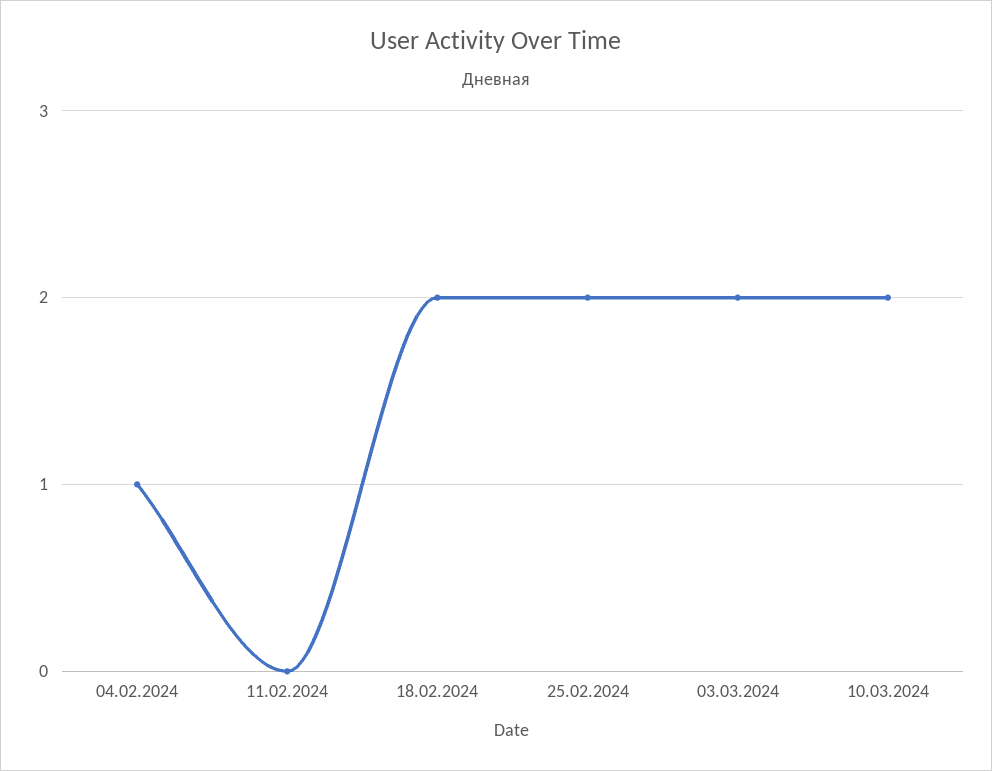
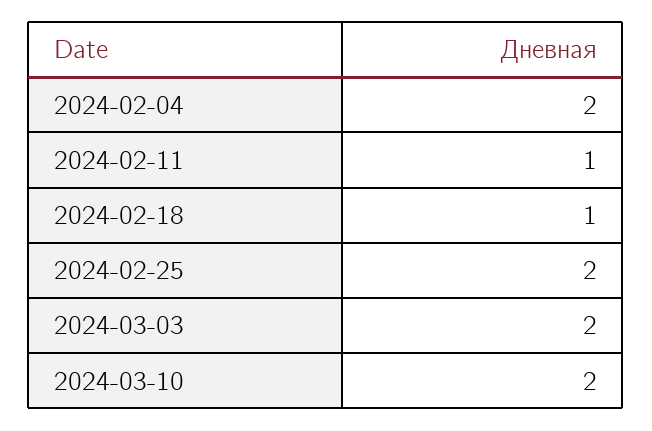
  {
-   "04.02.2024": 1,
+   "04.02.2024": 2,
-   "11.02.2024": 0,
+   "11.02.2024": 1,
-   "18.02.2024": 2,
+   "18.02.2024": 1,
    "25.02.2024": 2,
    "03.03.2024": 2,
    "10.03.2024": 2
  }

